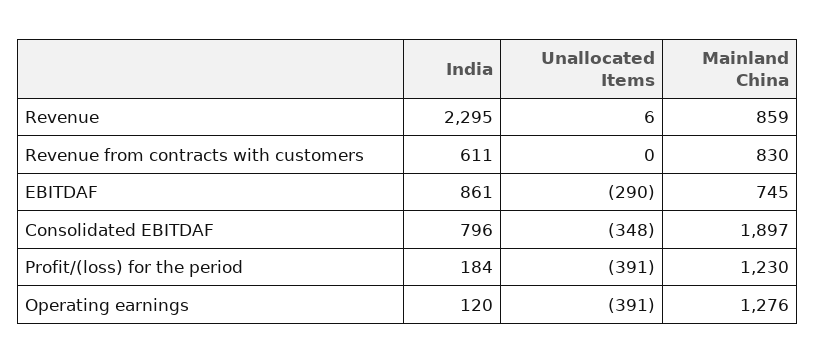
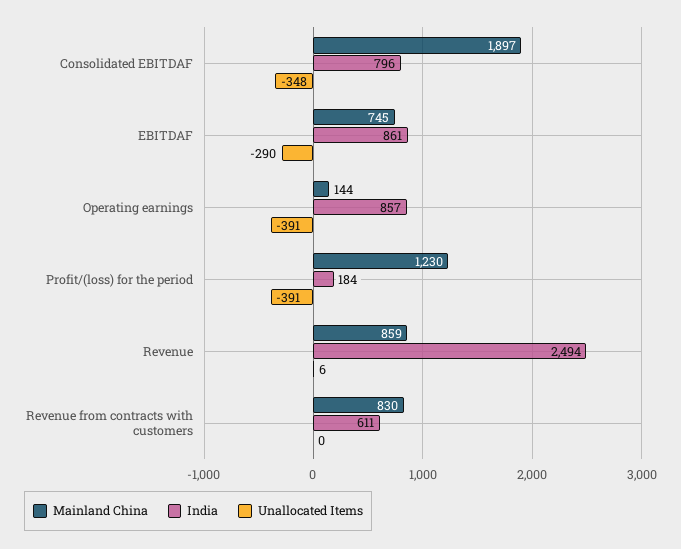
  {
    "India": {
-     "Revenue": 2295,
+     "Revenue": 2494,
      "Revenue from contracts with customers": 611,
      "EBITDAF": 861,
      "Consolidated EBITDAF": 796,
      "Profit/(loss) for the period": 184,
-     "Operating earnings": 120
+     "Operating earnings": 857
    },
    "Unallocated Items": {
      "Revenue": 6,
      "Revenue from contracts with customers": 0,
      "EBITDAF": -290,
      "Consolidated EBITDAF": -348,
      "Profit/(loss) for the period": -391,
      "Operating earnings": -391
    },
    "Mainland China": {
      "Revenue": 859,
      "Revenue from contracts with customers": 830,
      "EBITDAF": 745,
      "Consolidated EBITDAF": 1897,
      "Profit/(loss) for the period": 1230,
-     "Operating earnings": 1276
+     "Operating earnings": 144
    }
  }

